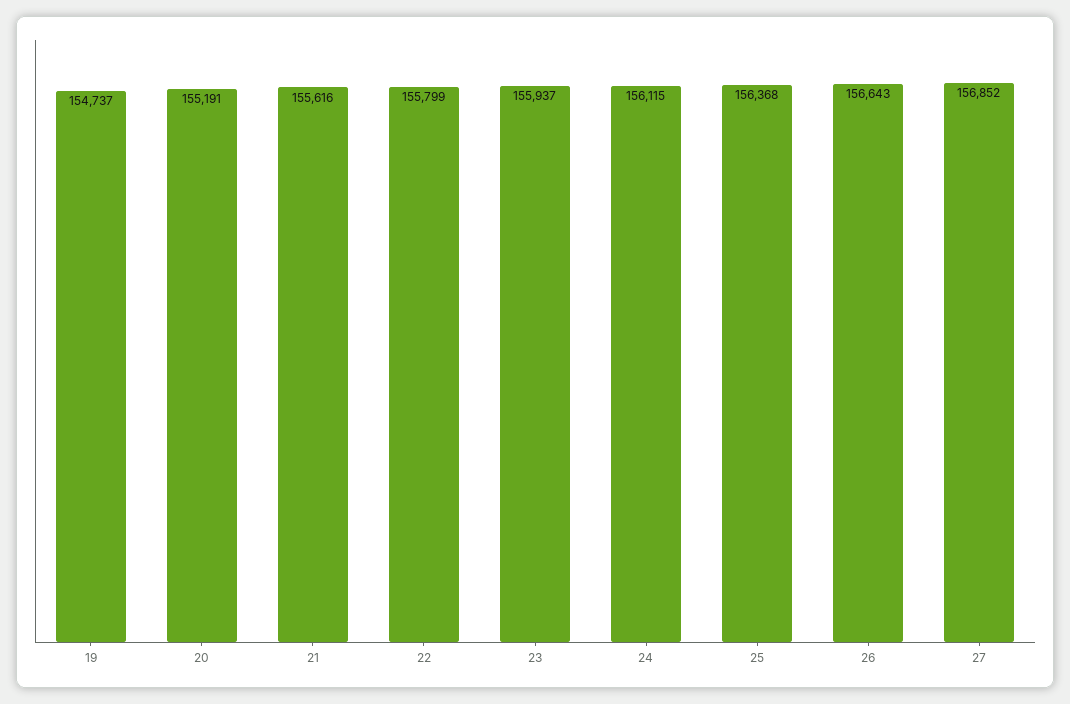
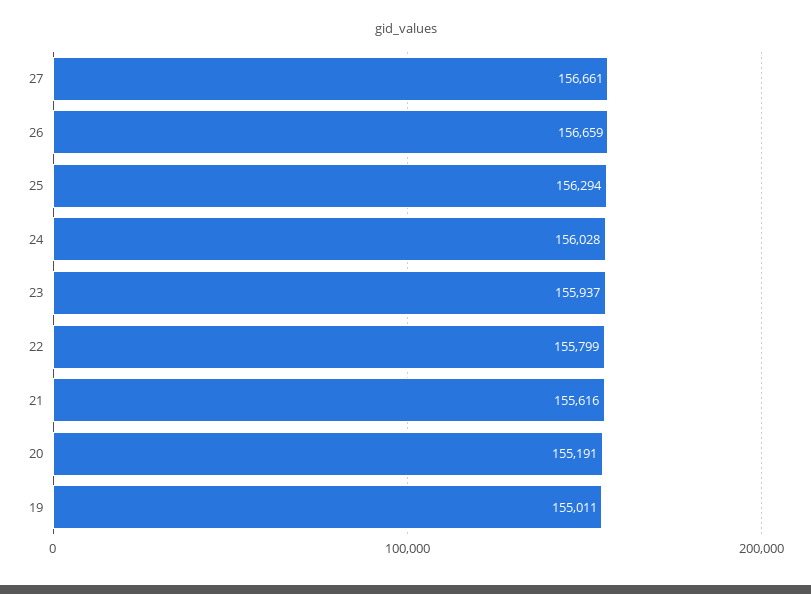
  {
-   "19": 154737,
+   "19": 155011,
    "20": 155191,
    "21": 155616,
    "22": 155799,
    "23": 155937,
-   "24": 156115,
+   "24": 156028,
-   "25": 156368,
+   "25": 156294,
-   "26": 156643,
+   "26": 156659,
-   "27": 156852
+   "27": 156661
  }

